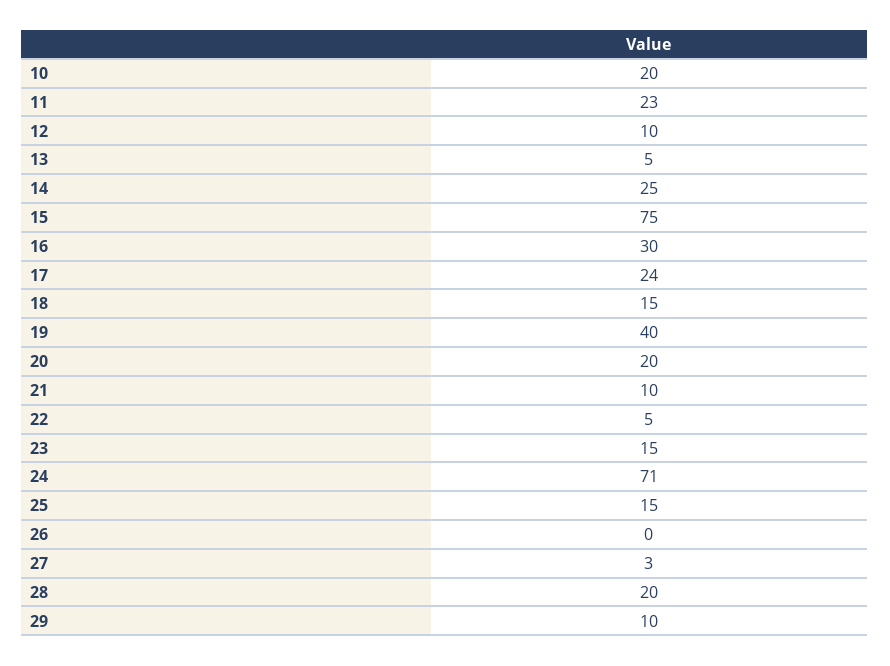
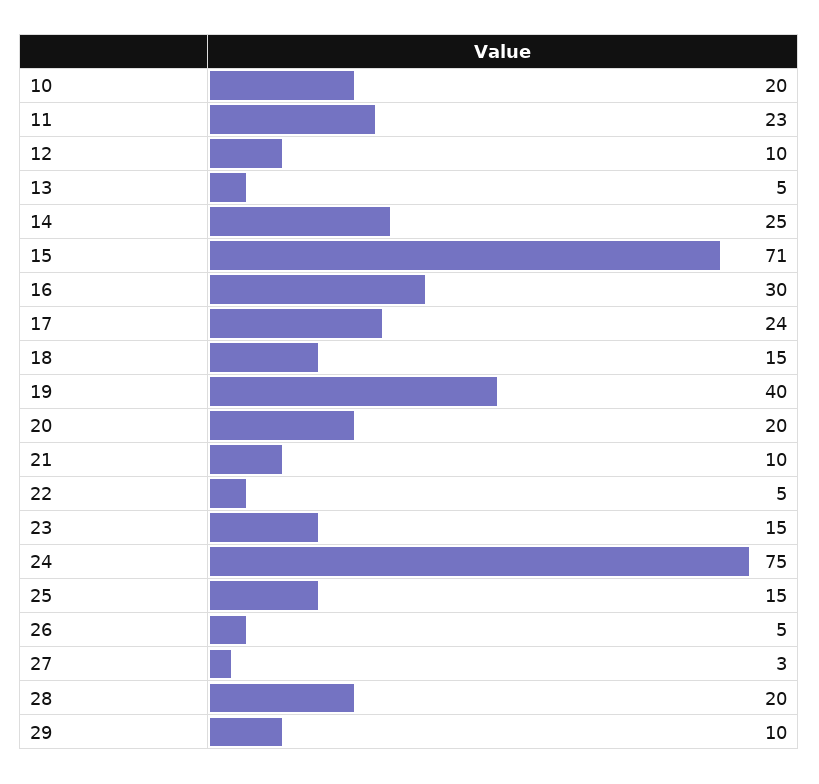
  {
    "10": 20,
    "11": 23,
    "12": 10,
    "13": 5,
    "14": 25,
-   "15": 75,
+   "15": 71,
    "16": 30,
    "17": 24,
    "18": 15,
    "19": 40,
    "20": 20,
    "21": 10,
    "22": 5,
    "23": 15,
-   "24": 71,
+   "24": 75,
    "25": 15,
-   "26": 0,
+   "26": 5,
    "27": 3,
    "28": 20,
    "29": 10
  }

